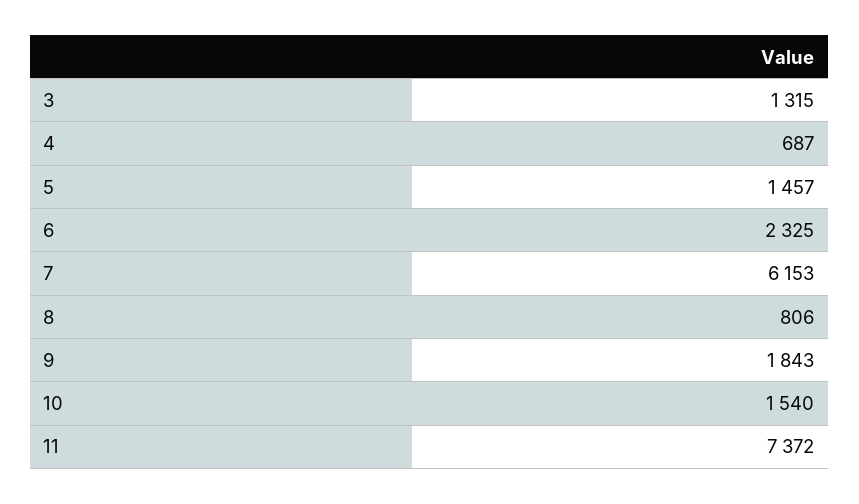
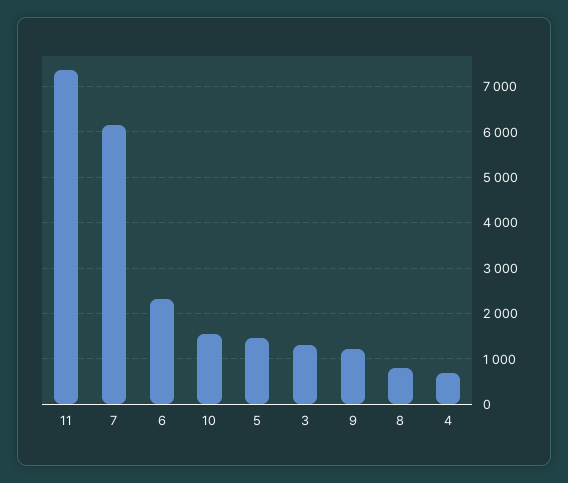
  {
    "3": 1315,
    "4": 687,
    "5": 1457,
    "6": 2325,
    "7": 6153,
    "8": 806,
-   "9": 1843,
+   "9": 1200,
    "10": 1540,
    "11": 7372
  }

